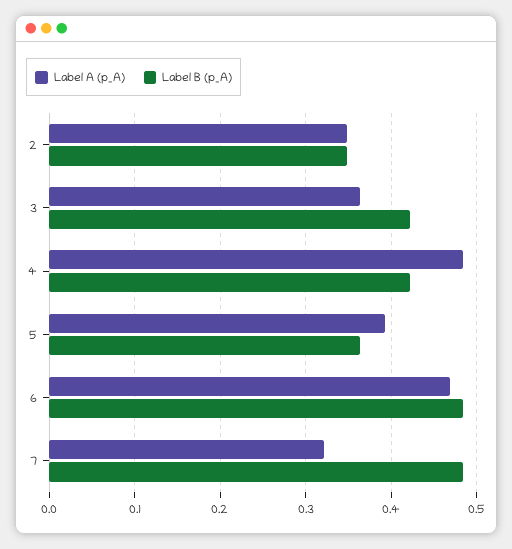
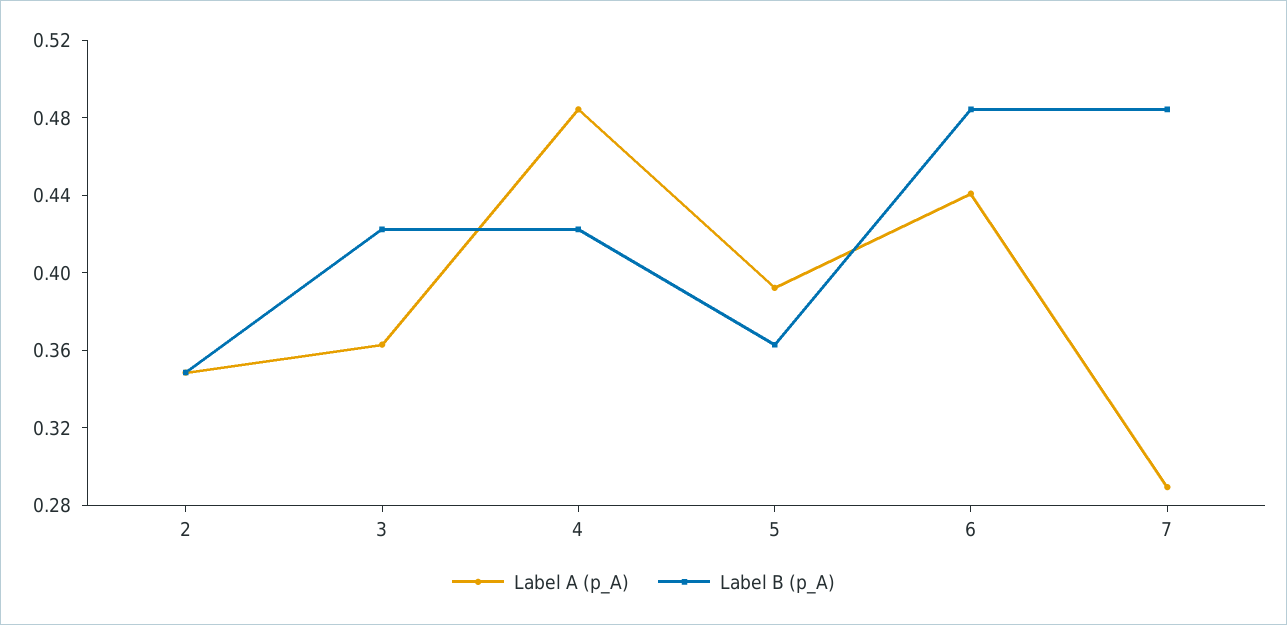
  {
    "Label A (p_A)": {
      "2": 0.35,
      "3": 0.36,
      "4": 0.48,
      "5": 0.39,
-     "6": 0.47,
+     "6": 0.44,
-     "7": 0.32
+     "7": 0.29
    },
    "Label B (p_A)": {
      "2": 0.35,
      "3": 0.42,
      "4": 0.42,
      "5": 0.36,
      "6": 0.48,
      "7": 0.48
    }
  }

